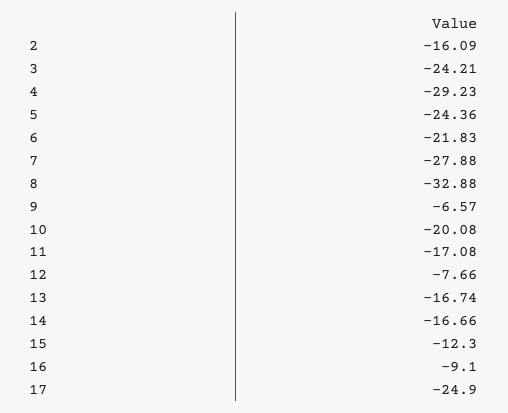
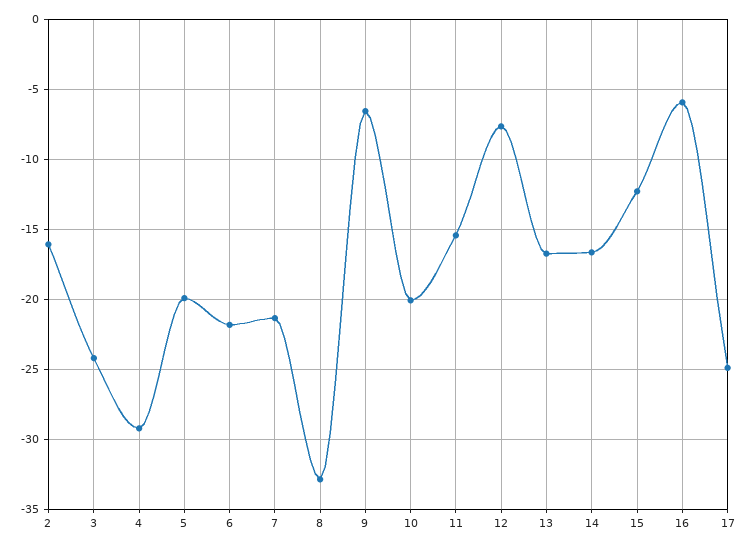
  {
    "2": -16.09,
    "3": -24.21,
    "4": -29.23,
-   "5": -24.36,
+   "5": -20,
    "6": -21.83,
-   "7": -27.88,
+   "7": -21.5,
    "8": -32.88,
    "9": -6.57,
    "10": -20.08,
-   "11": -17.08,
+   "11": -15.5,
    "12": -7.66,
    "13": -16.74,
    "14": -16.66,
    "15": -12.3,
-   "16": -9.1,
+   "16": -6,
    "17": -24.9
  }

